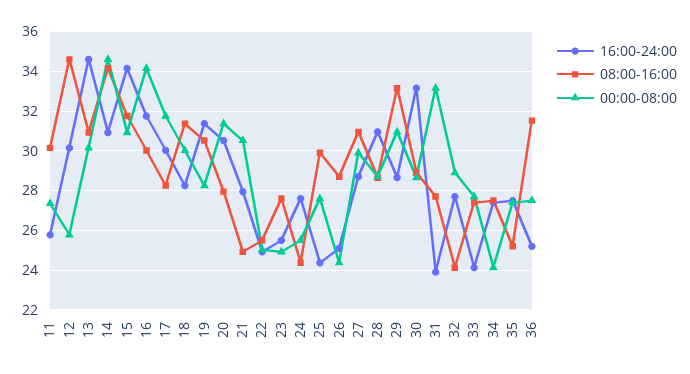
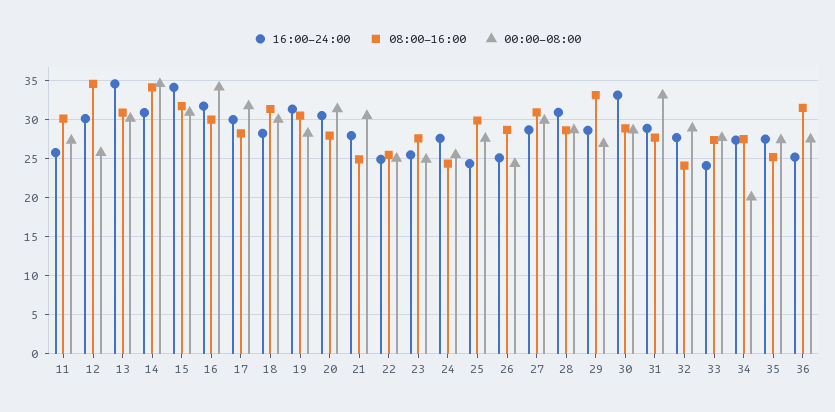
  {
    "16:00-24:00": {
      "11": 26,
      "12": 30,
      "13": 34.5,
      "14": 31,
      "15": 34,
      "16": 32,
      "17": 30,
      "18": 28.5,
      "19": 31.5,
      "20": 30.5,
      "21": 28,
      "22": 25,
      "23": 25.5,
      "24": 27.5,
      "25": 24.5,
      "26": 25,
      "27": 28.5,
      "28": 31,
      "29": 28.5,
      "30": 33,
-     "31": 24,
+     "31": 29,
      "32": 27.5,
      "33": 24,
      "34": 27.5,
      "35": 27.5,
      "36": 25
    },
    "08:00-16:00": {
      "11": 30,
      "12": 34.5,
      "13": 31,
      "14": 34,
      "15": 32,
      "16": 30,
      "17": 28.5,
      "18": 31.5,
      "19": 30.5,
      "20": 28,
      "21": 25,
      "22": 25.5,
      "23": 27.5,
      "24": 24.5,
      "25": 30,
      "26": 28.5,
      "27": 31,
      "28": 28.5,
      "29": 33,
      "30": 29,
      "31": 27.5,
      "32": 24,
      "33": 27.5,
      "34": 27.5,
      "35": 25,
      "36": 31.5
    },
    "00:00-08:00": {
      "11": 27.5,
      "12": 26,
      "13": 30,
      "14": 34.5,
      "15": 31,
      "16": 34,
      "17": 32,
      "18": 30,
      "19": 28.5,
      "20": 31.5,
      "21": 30.5,
      "22": 25,
      "23": 25,
      "24": 25.5,
      "25": 27.5,
      "26": 24.5,
      "27": 30,
      "28": 28.5,
-     "29": 31,
+     "29": 27,
      "30": 28.5,
      "31": 33,
      "32": 29,
      "33": 27.5,
-     "34": 24,
+     "34": 20,
      "35": 27.5,
      "36": 27.5
    }
  }

